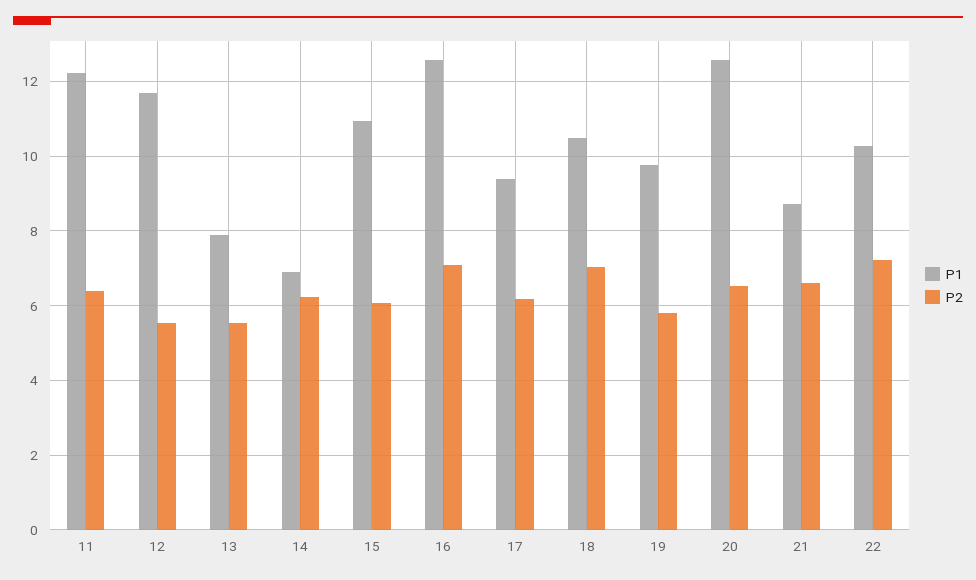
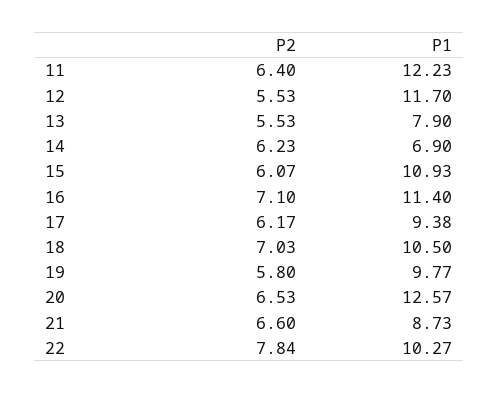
  {
    "P1": {
      "11": 12.23,
      "12": 11.7,
      "13": 7.9,
      "14": 6.9,
      "15": 10.93,
-     "16": 12.6,
+     "16": 11.4,
      "17": 9.38,
      "18": 10.5,
      "19": 9.77,
      "20": 12.57,
      "21": 8.73,
      "22": 10.27
    },
    "P2": {
      "11": 6.4,
      "12": 5.53,
      "13": 5.53,
      "14": 6.23,
      "15": 6.07,
      "16": 7.1,
      "17": 6.17,
      "18": 7.03,
      "19": 5.8,
      "20": 6.53,
      "21": 6.6,
-     "22": 7.2
+     "22": 7.84
    }
  }

